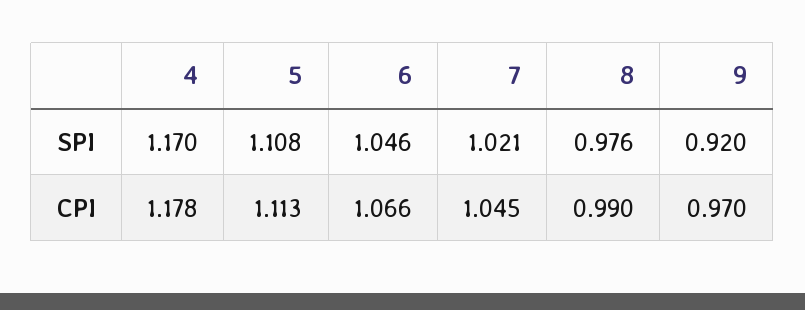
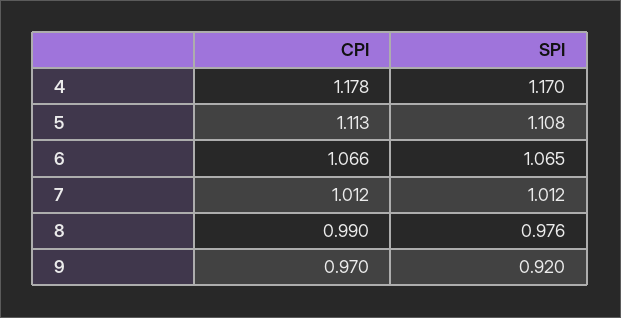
  {
    "4": {
      "SPI": 1.17,
      "CPI": 1.178
    },
    "5": {
      "SPI": 1.108,
      "CPI": 1.113
    },
    "6": {
-     "SPI": 1.046,
+     "SPI": 1.065,
      "CPI": 1.066
    },
    "7": {
-     "SPI": 1.021,
+     "SPI": 1.012,
-     "CPI": 1.045
+     "CPI": 1.012
    },
    "8": {
      "SPI": 0.976,
      "CPI": 0.99
    },
    "9": {
      "SPI": 0.92,
      "CPI": 0.97
    }
  }

